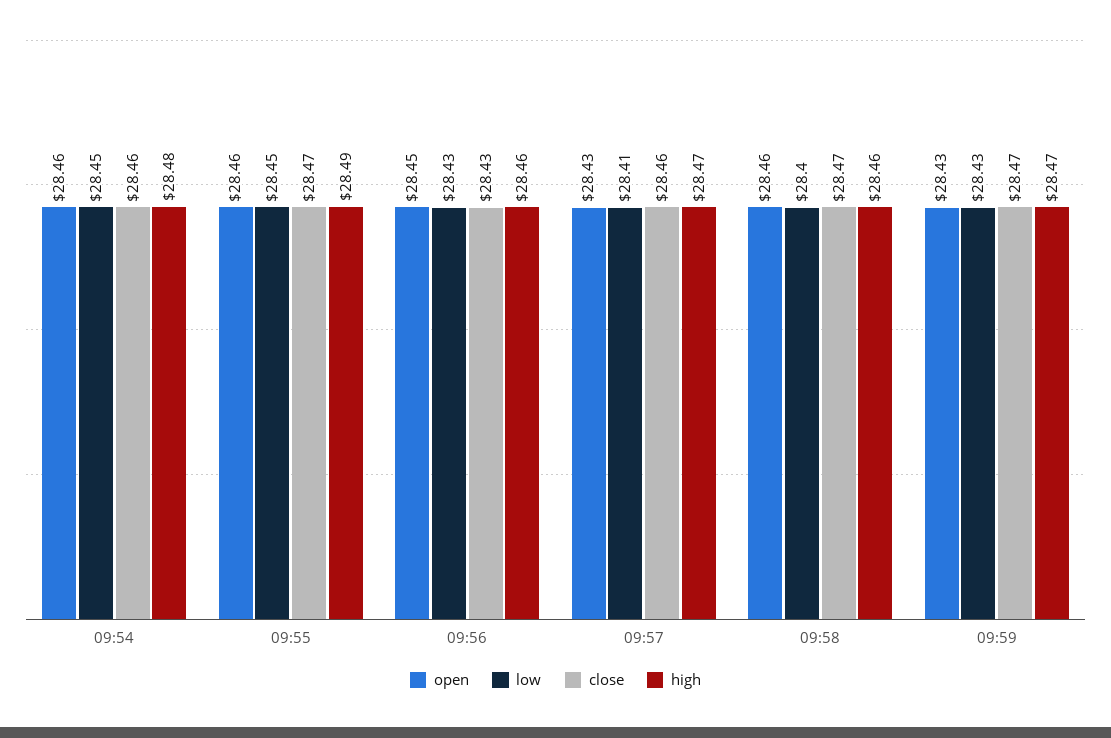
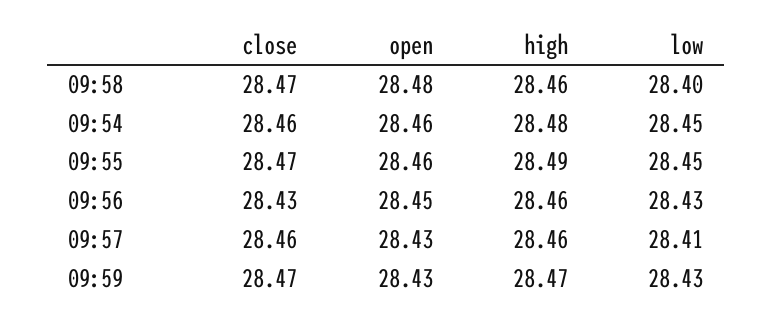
  {
    "open": {
      "09:54": 28.46,
      "09:55": 28.46,
      "09:56": 28.45,
      "09:57": 28.43,
-     "09:58": 28.46,
+     "09:58": 28.48,
      "09:59": 28.43
    },
    "low": {
      "09:54": 28.45,
      "09:55": 28.45,
      "09:56": 28.43,
      "09:57": 28.41,
      "09:58": 28.4,
      "09:59": 28.43
    },
    "close": {
      "09:54": 28.46,
      "09:55": 28.47,
      "09:56": 28.43,
      "09:57": 28.46,
      "09:58": 28.47,
      "09:59": 28.47
    },
    "high": {
      "09:54": 28.48,
      "09:55": 28.49,
      "09:56": 28.46,
-     "09:57": 28.47,
+     "09:57": 28.46,
      "09:58": 28.46,
      "09:59": 28.47
    }
  }

